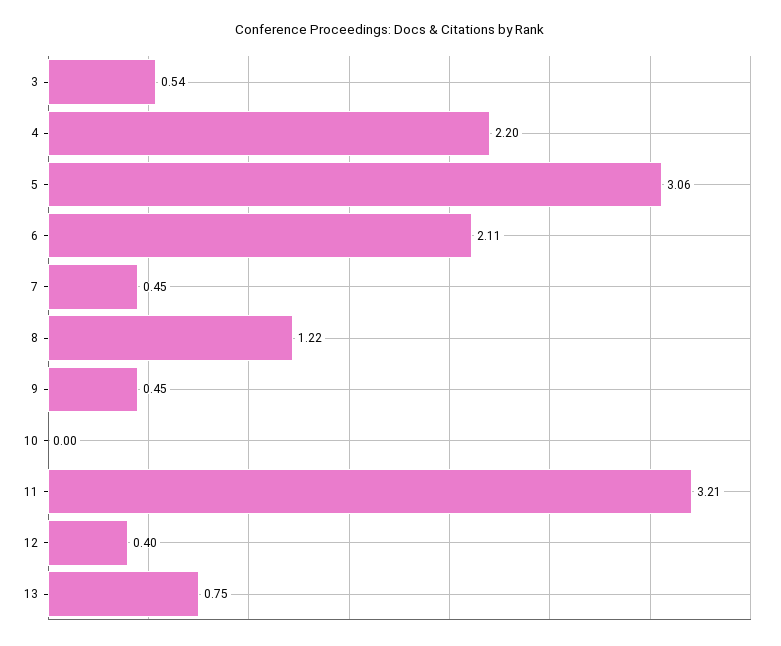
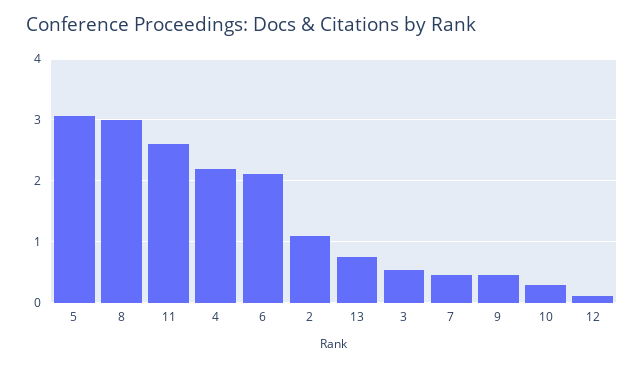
  {
    "3": 0.54,
    "4": 2.2,
    "5": 3.06,
    "6": 2.11,
    "7": 0.45,
-   "8": 1.22,
+   "8": 3,
    "9": 0.45,
-   "10": 0,
+   "10": 0.3,
-   "11": 3.21,
+   "11": 2.6,
-   "12": 0.4,
+   "12": 0.1,
-   "13": 0.75
+   "13": 0.75,
+   "2": 1.1
  }

